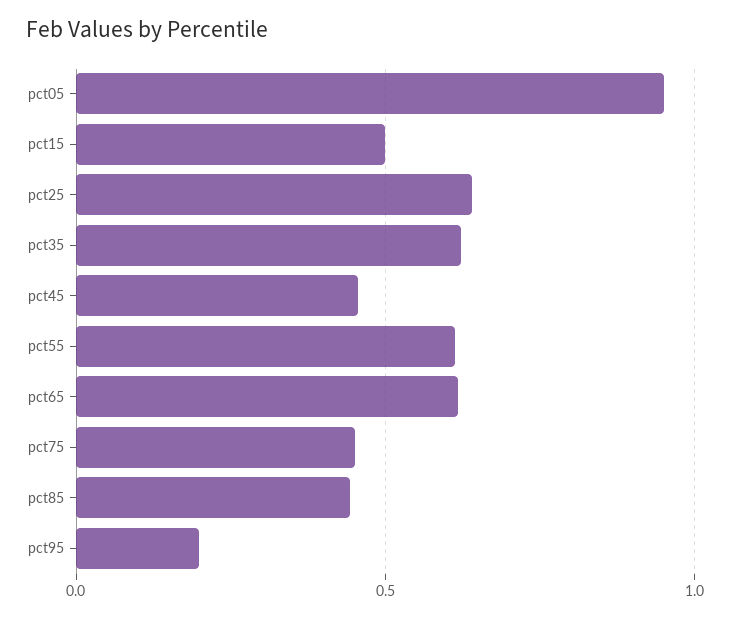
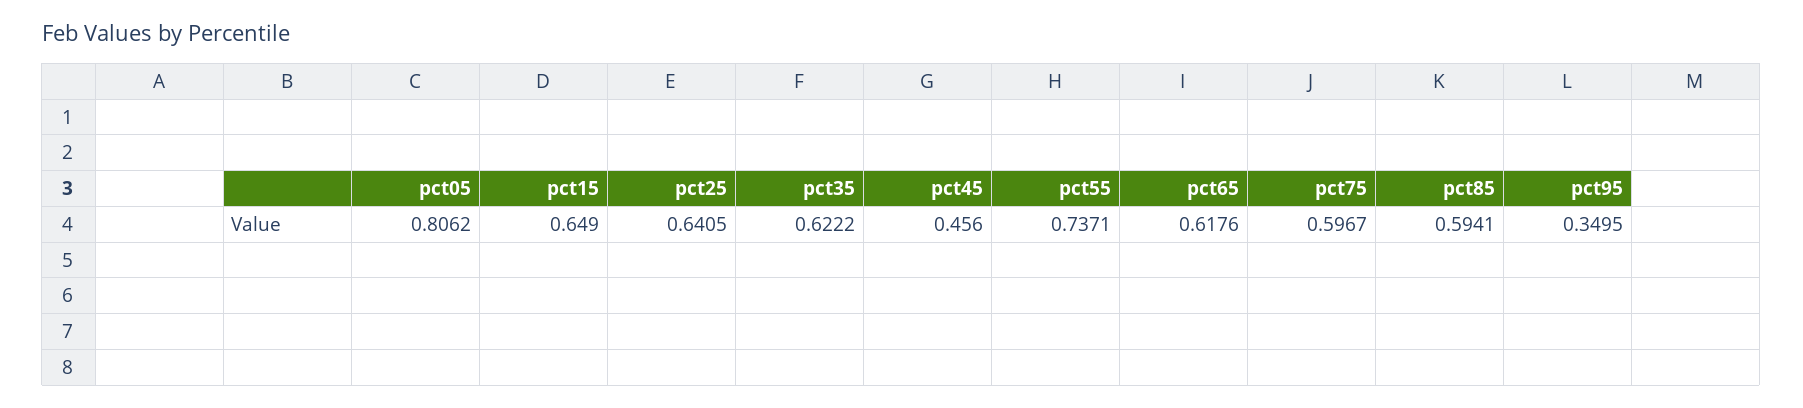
  {
-   "pct05": 0.95,
+   "pct05": 0.8062,
-   "pct15": 0.5,
+   "pct15": 0.649,
    "pct25": 0.6405,
    "pct35": 0.6222,
    "pct45": 0.456,
-   "pct55": 0.6,
+   "pct55": 0.7371,
    "pct65": 0.6176,
-   "pct75": 0.45,
+   "pct75": 0.5967,
-   "pct85": 0.45,
+   "pct85": 0.5941,
-   "pct95": 0.2
+   "pct95": 0.3495
  }

